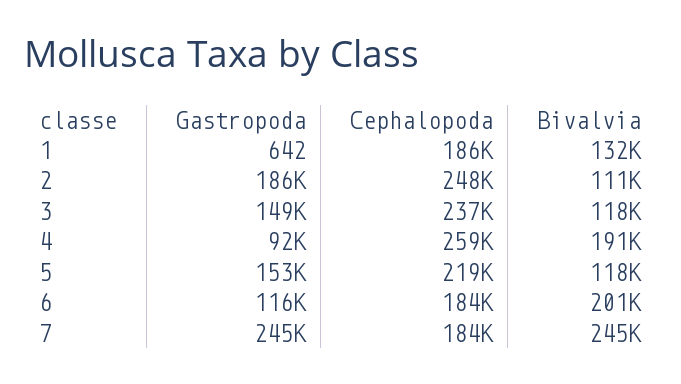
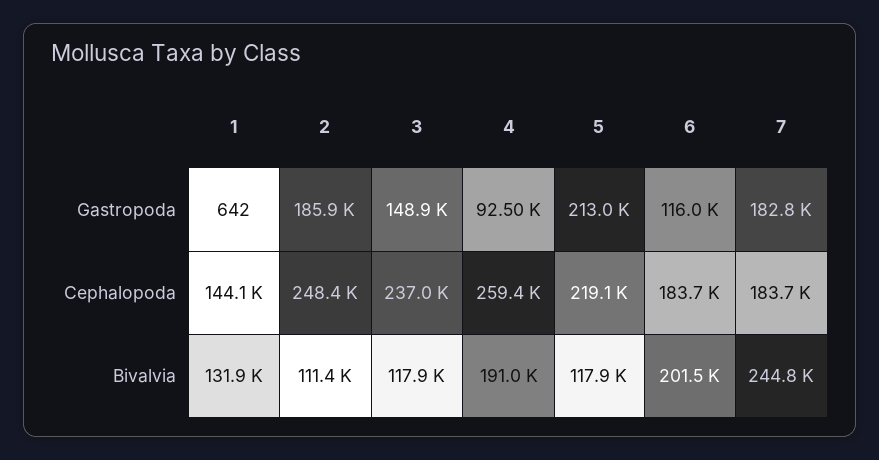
  {
    "Gastropoda": {
      "1": 642,
      "2": 185900,
      "3": 148900,
      "4": 92500,
-     "5": 153000,
+     "5": 213000,
      "6": 116000,
-     "7": 245000
+     "7": 182800
    },
    "Cephalopoda": {
-     "1": 186000,
+     "1": 144100,
      "2": 248400,
      "3": 237000,
      "4": 259400,
      "5": 219100,
      "6": 183700,
      "7": 183700
    },
    "Bivalvia": {
      "1": 131900,
      "2": 111400,
      "3": 117900,
      "4": 191000,
      "5": 117900,
      "6": 201500,
      "7": 244800
    }
  }

